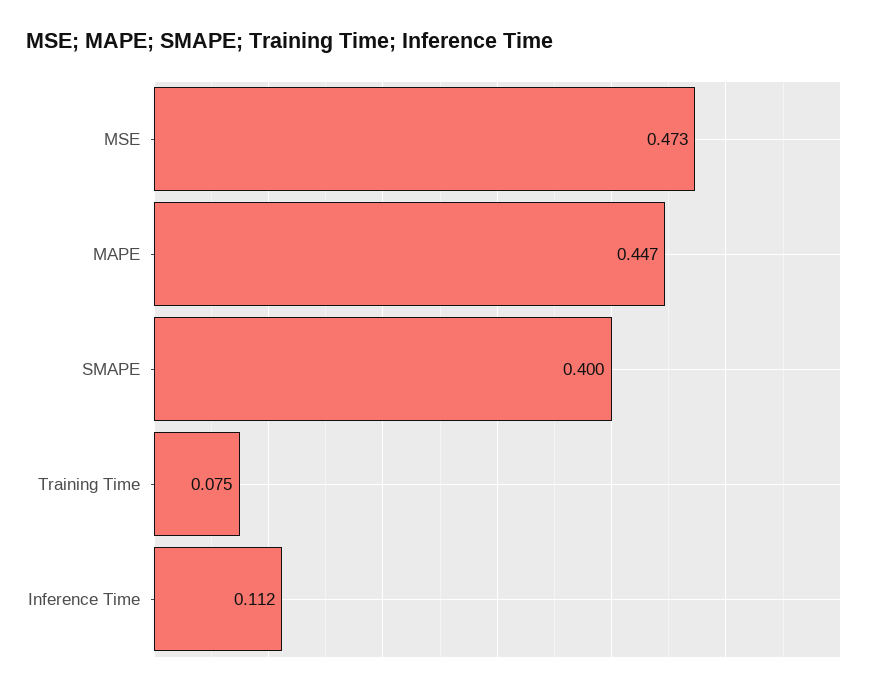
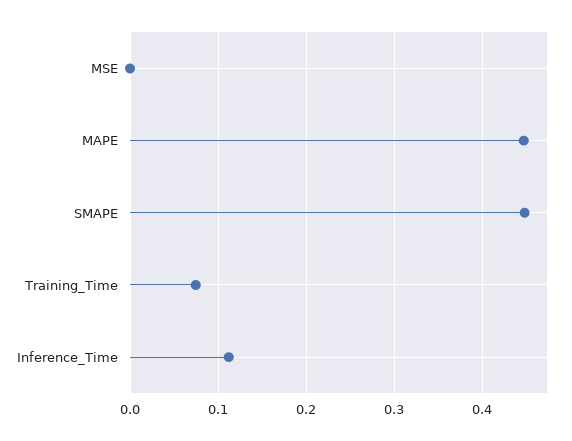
  {
-   "MSE": 0.473,
+   "MSE": 0,
    "MAPE": 0.447,
-   "SMAPE": 0.4,
+   "SMAPE": 0.45,
    "Training Time": 0.075,
    "Inference Time": 0.112
  }

